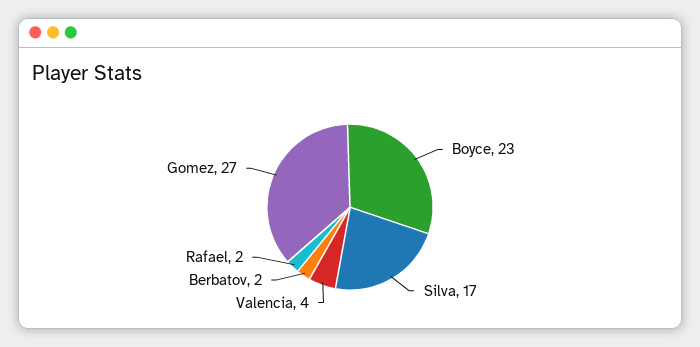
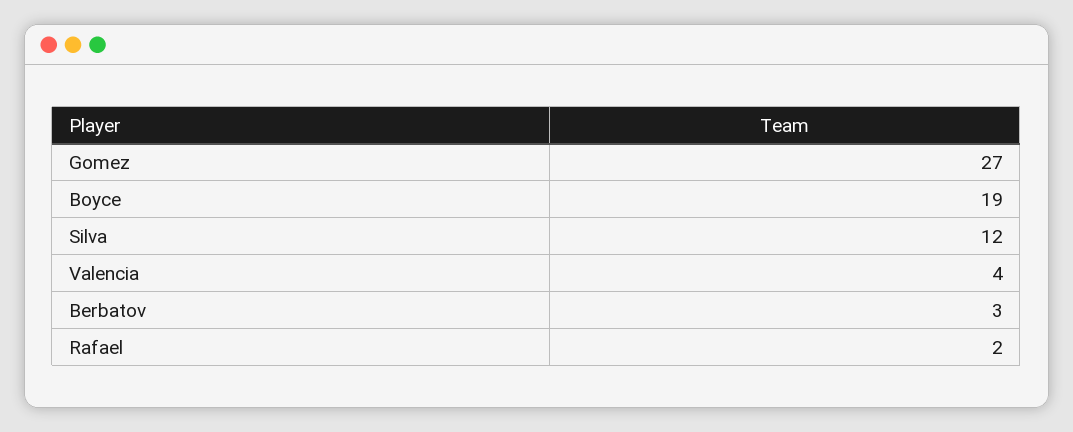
  {
-   "Boyce": 23,
+   "Boyce": 19,
-   "Silva": 17,
+   "Silva": 12,
    "Valencia": 4,
-   "Berbatov": 2,
+   "Berbatov": 3,
    "Rafael": 2,
    "Gomez": 27
  }

